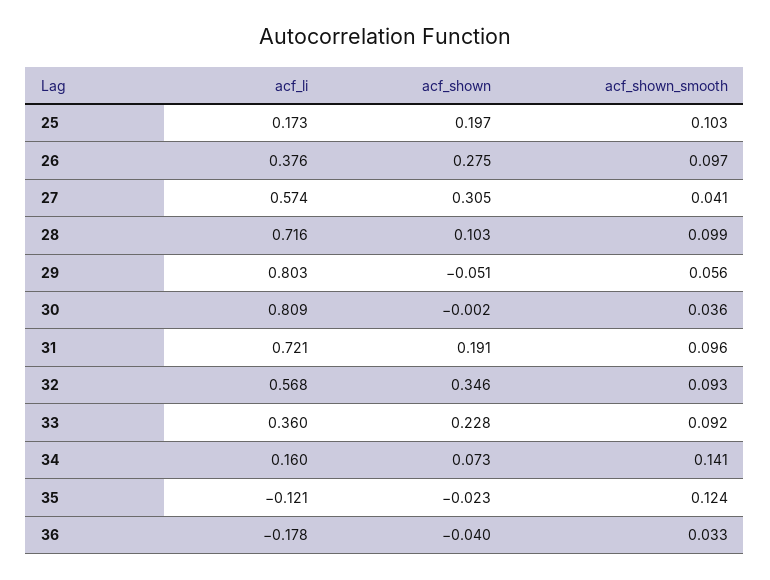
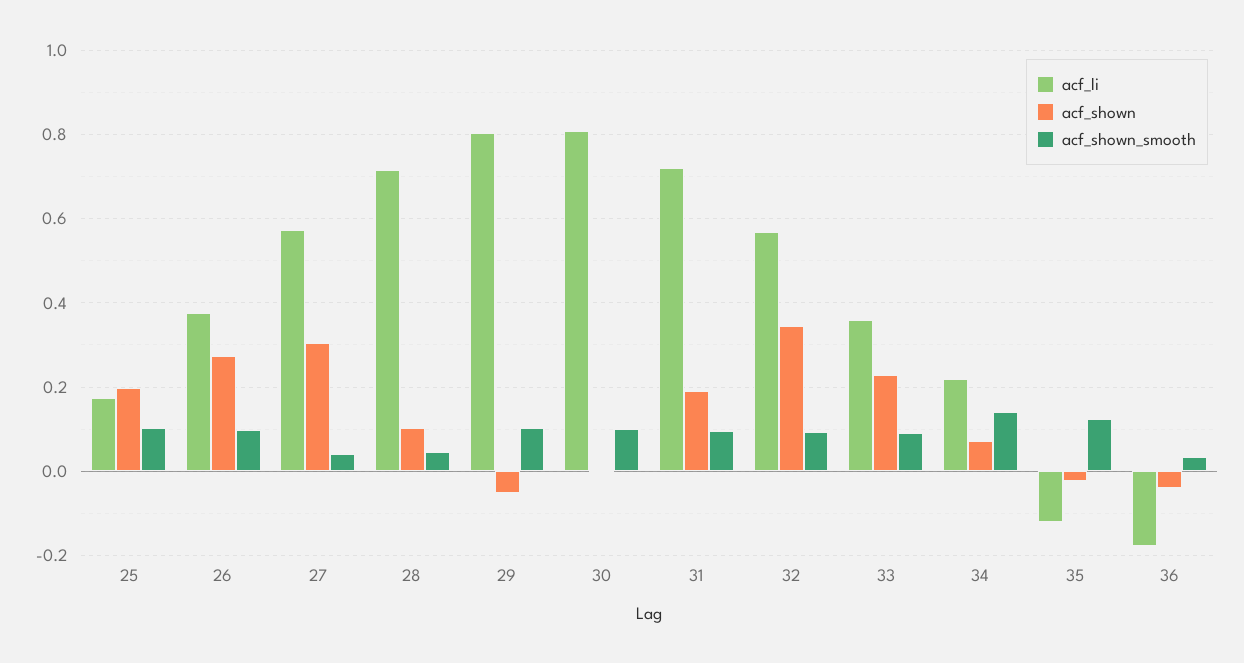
  {
    "acf_li": {
      "25": 0.173,
      "26": 0.376,
      "27": 0.574,
      "28": 0.716,
      "29": 0.803,
      "30": 0.809,
      "31": 0.721,
      "32": 0.568,
      "33": 0.36,
-     "34": 0.16,
+     "34": 0.22,
      "35": -0.121,
      "36": -0.178
    },
    "acf_shown": {
      "25": 0.197,
      "26": 0.275,
      "27": 0.305,
      "28": 0.103,
      "29": -0.051,
      "30": -0.002,
      "31": 0.191,
      "32": 0.346,
      "33": 0.228,
      "34": 0.073,
      "35": -0.023,
      "36": -0.04
    },
    "acf_shown_smooth": {
      "25": 0.103,
      "26": 0.097,
      "27": 0.041,
-     "28": 0.099,
+     "28": 0.04,
-     "29": 0.056,
+     "29": 0.1,
-     "30": 0.036,
+     "30": 0.1,
      "31": 0.096,
      "32": 0.093,
      "33": 0.092,
      "34": 0.141,
      "35": 0.124,
      "36": 0.033
    }
  }

